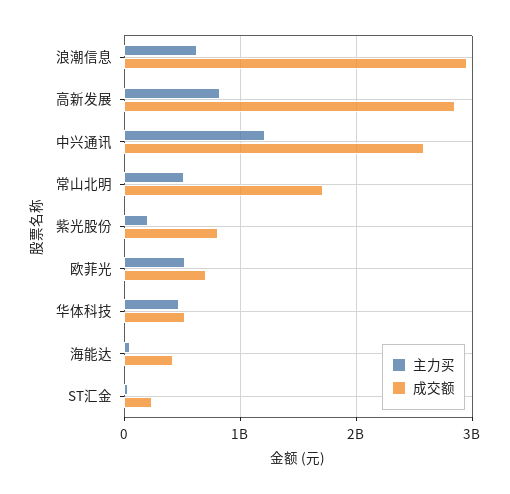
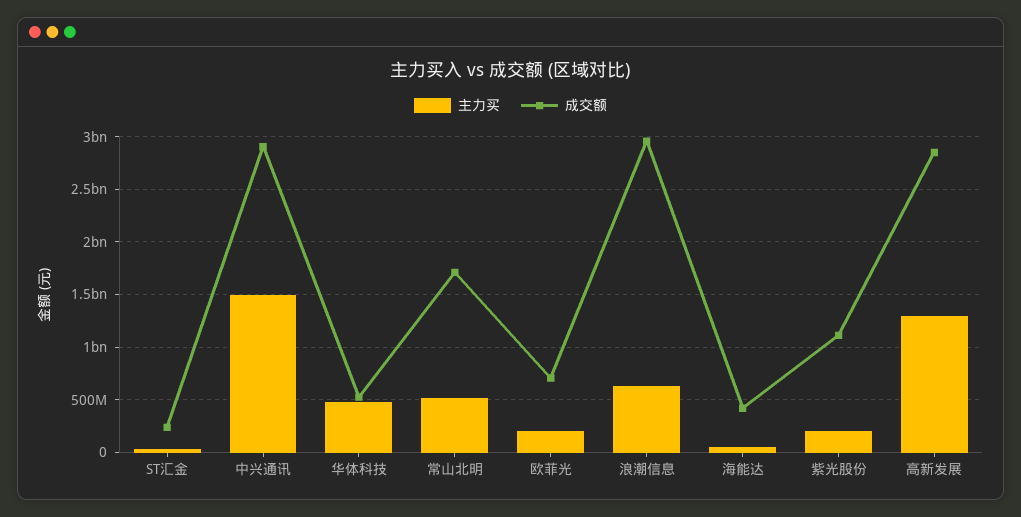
  {
    "主力买": {
      "浪潮信息": 600000000,
-     "高新发展": 800000000,
+     "高新发展": 1300000000,
-     "中兴通讯": 1200000000,
+     "中兴通讯": 1500000000,
      "常山北明": 500000000,
      "紫光股份": 200000000,
-     "欧菲光": 500000000,
+     "欧菲光": 200000000,
      "华体科技": 500000000,
      "海能达": 100000000,
      "ST汇金": 0
    },
    "成交额": {
      "浪潮信息": 3000000000,
      "高新发展": 2800000000,
-     "中兴通讯": 2600000000,
+     "中兴通讯": 2900000000,
      "常山北明": 1700000000,
-     "紫光股份": 800000000,
+     "紫光股份": 1100000000,
      "欧菲光": 700000000,
      "华体科技": 500000000,
      "海能达": 400000000,
      "ST汇金": 200000000
    }
  }

